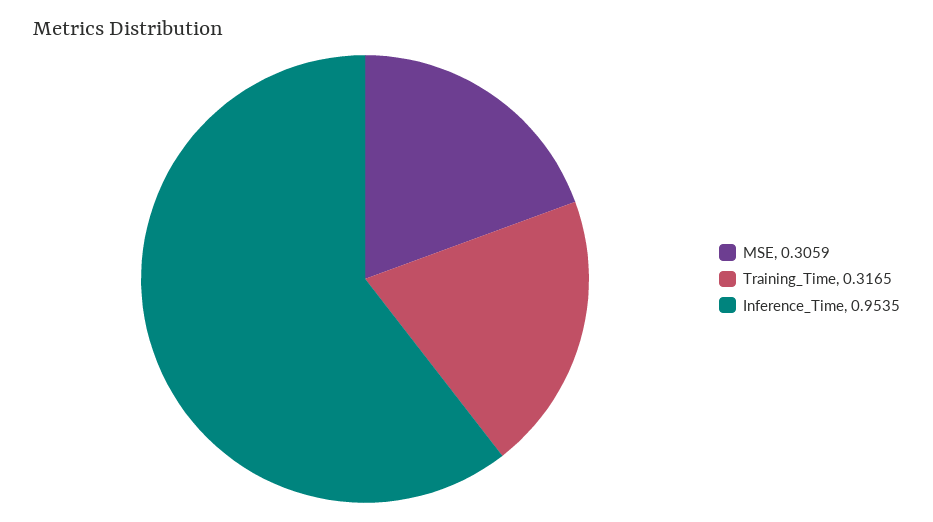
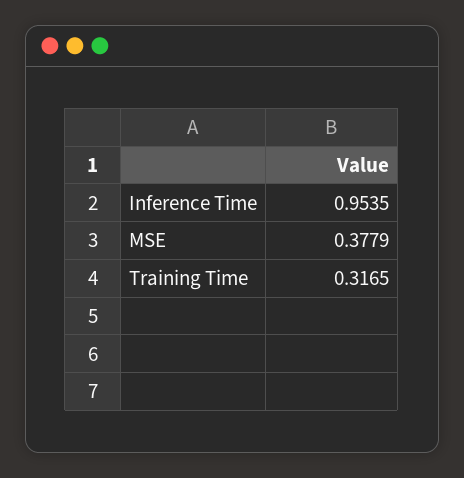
  {
-   "MSE": 0.3059,
+   "MSE": 0.3779,
    "Training_Time": 0.3165,
    "Inference_Time": 0.9535
  }

